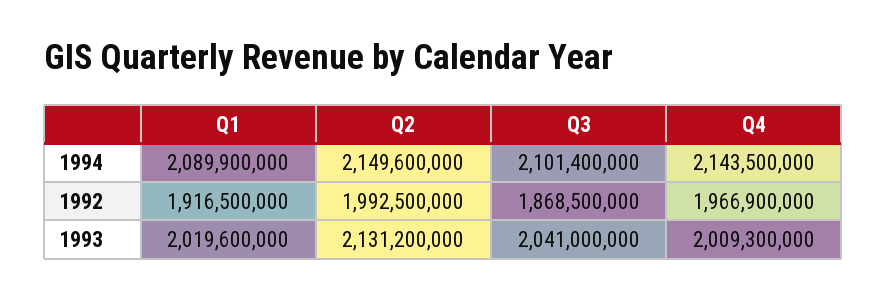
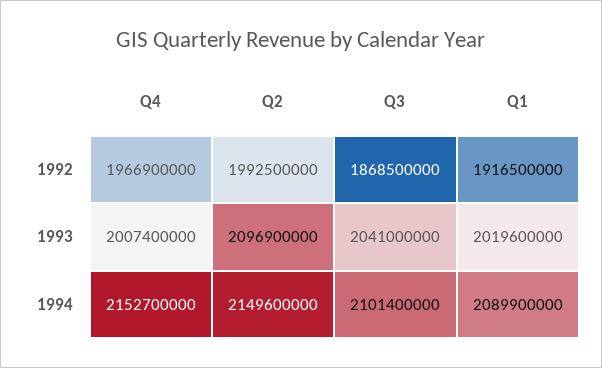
  {
    "Q1": {
      "1994": 2089900000,
      "1992": 1916500000,
      "1993": 2019600000
    },
    "Q2": {
      "1994": 2149600000,
      "1992": 1992500000,
-     "1993": 2131200000
+     "1993": 2096900000
    },
    "Q3": {
      "1994": 2101400000,
      "1992": 1868500000,
      "1993": 2041000000
    },
    "Q4": {
-     "1994": 2143500000,
+     "1994": 2152700000,
      "1992": 1966900000,
-     "1993": 2009300000
+     "1993": 2007400000
    }
  }

